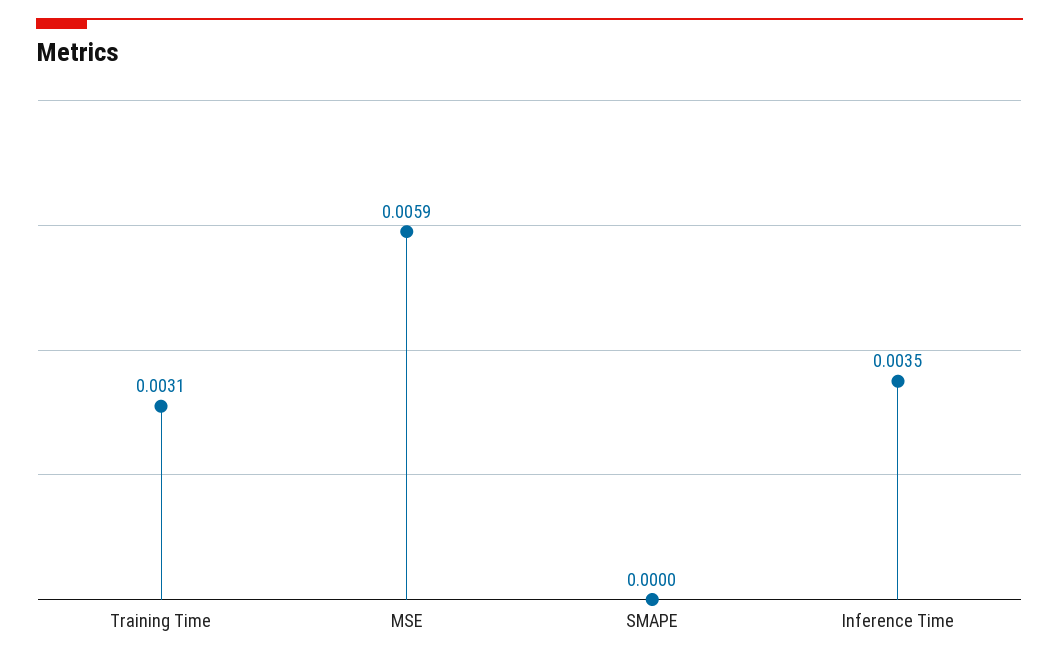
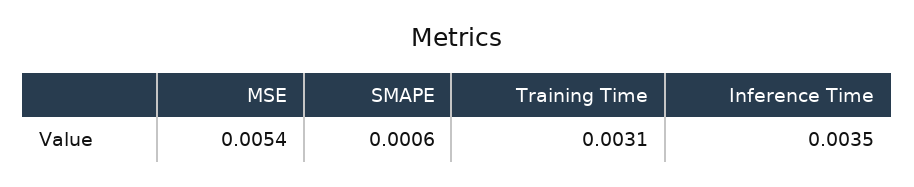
  {
    "Training Time": 0.0031,
-   "MSE": 0.0059,
+   "MSE": 0.0054,
-   "SMAPE": 0,
+   "SMAPE": 0.0006,
    "Inference Time": 0.0035
  }

